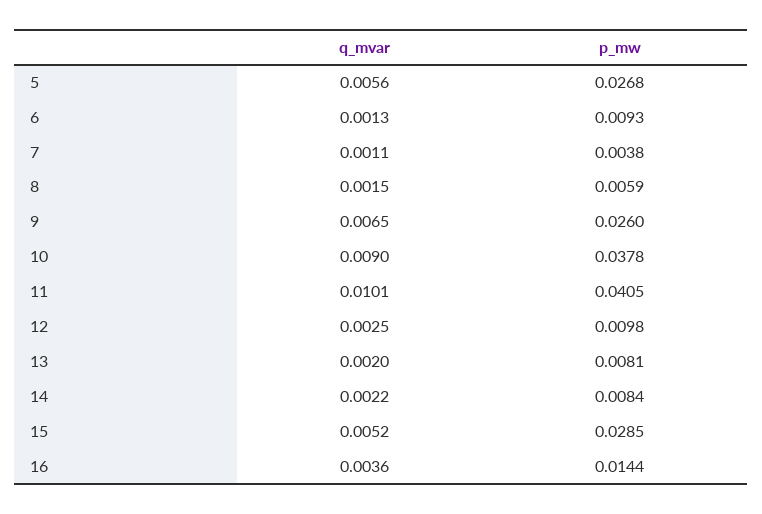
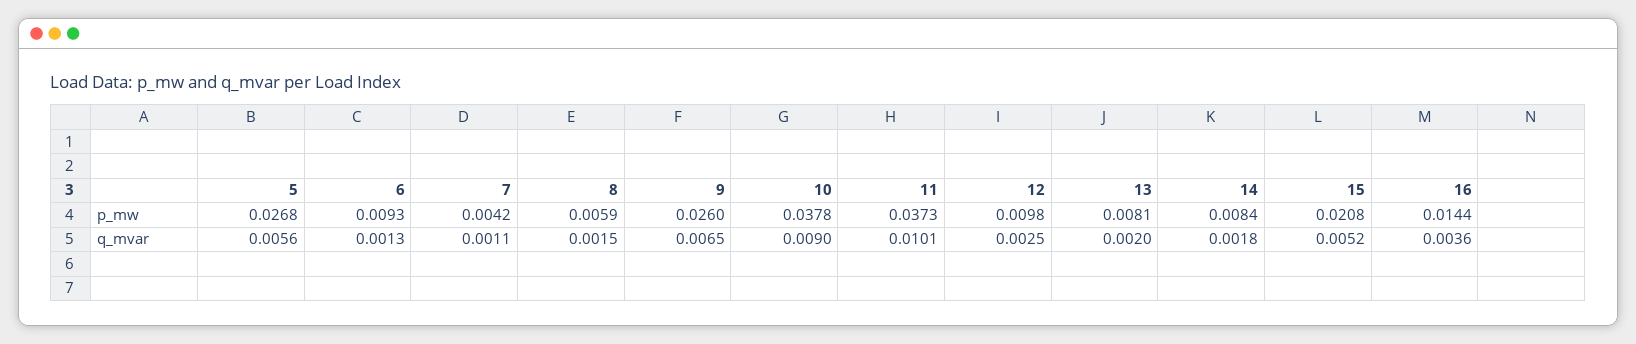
  {
    "q_mvar": {
      "5": 0.0056,
      "6": 0.0013,
      "7": 0.0011,
      "8": 0.0015,
      "9": 0.0065,
      "10": 0.009,
      "11": 0.0101,
      "12": 0.0025,
      "13": 0.002,
-     "14": 0.0022,
+     "14": 0.0018,
      "15": 0.0052,
      "16": 0.0036
    },
    "p_mw": {
      "5": 0.0268,
      "6": 0.0093,
-     "7": 0.0038,
+     "7": 0.0042,
      "8": 0.0059,
      "9": 0.026,
      "10": 0.0378,
-     "11": 0.0405,
+     "11": 0.0373,
      "12": 0.0098,
      "13": 0.0081,
      "14": 0.0084,
-     "15": 0.0285,
+     "15": 0.0208,
      "16": 0.0144
    }
  }

